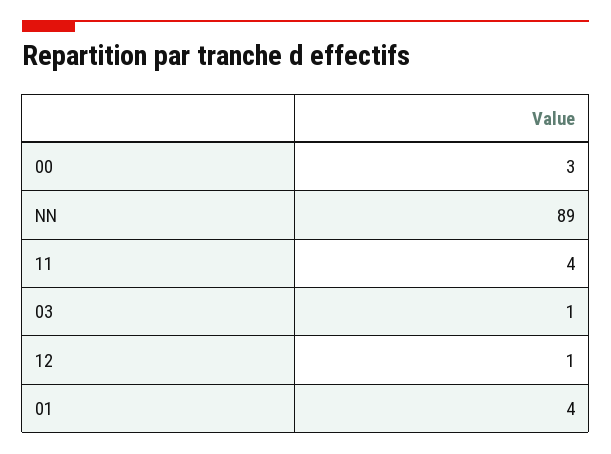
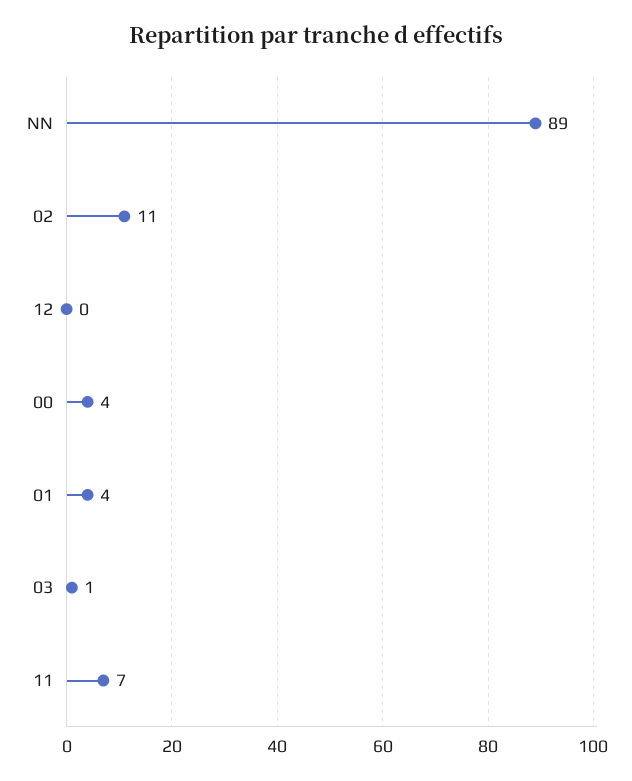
  {
-   "00": 3,
+   "00": 4,
    "NN": 89,
-   "11": 4,
+   "11": 7,
    "03": 1,
-   "12": 1,
+   "12": 0,
-   "01": 4
+   "01": 4,
+   "02": 11
  }

